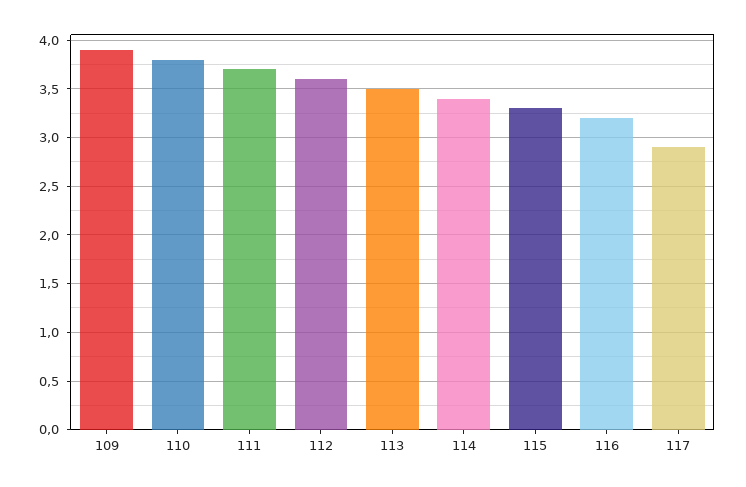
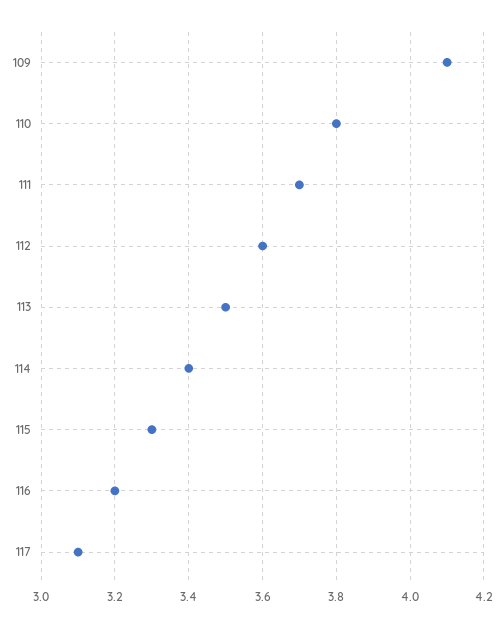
  {
-   "109": 3.9,
+   "109": 4.1,
    "110": 3.8,
    "111": 3.7,
    "112": 3.6,
    "113": 3.5,
    "114": 3.4,
    "115": 3.3,
    "116": 3.2,
-   "117": 2.9
+   "117": 3.1
  }

